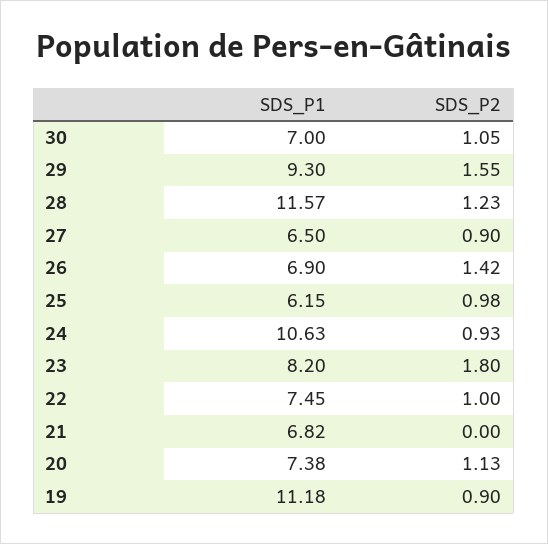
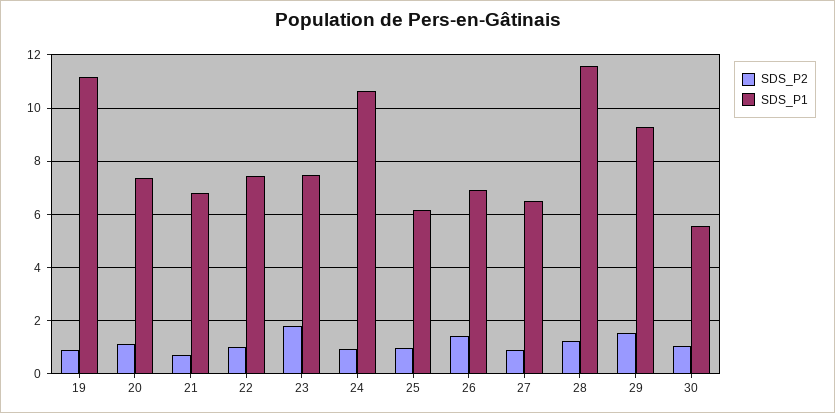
  {
    "SDS_P1": {
-     "30": 7,
+     "30": 5.5,
      "29": 9.3,
      "28": 11.57,
      "27": 6.5,
      "26": 6.9,
      "25": 6.15,
      "24": 10.63,
-     "23": 8.2,
+     "23": 7.5,
      "22": 7.45,
      "21": 6.82,
      "20": 7.38,
      "19": 11.18
    },
    "SDS_P2": {
      "30": 1.05,
      "29": 1.55,
      "28": 1.23,
      "27": 0.9,
      "26": 1.42,
      "25": 0.98,
      "24": 0.93,
      "23": 1.8,
      "22": 1,
-     "21": 0,
+     "21": 0.75,
      "20": 1.13,
      "19": 0.9
    }
  }

